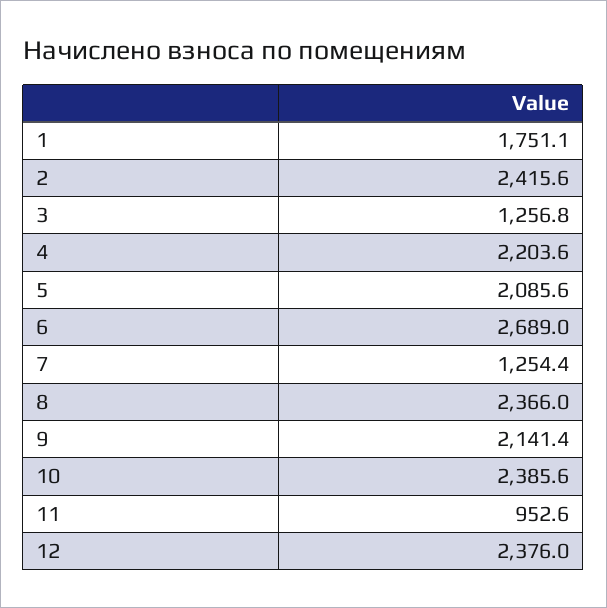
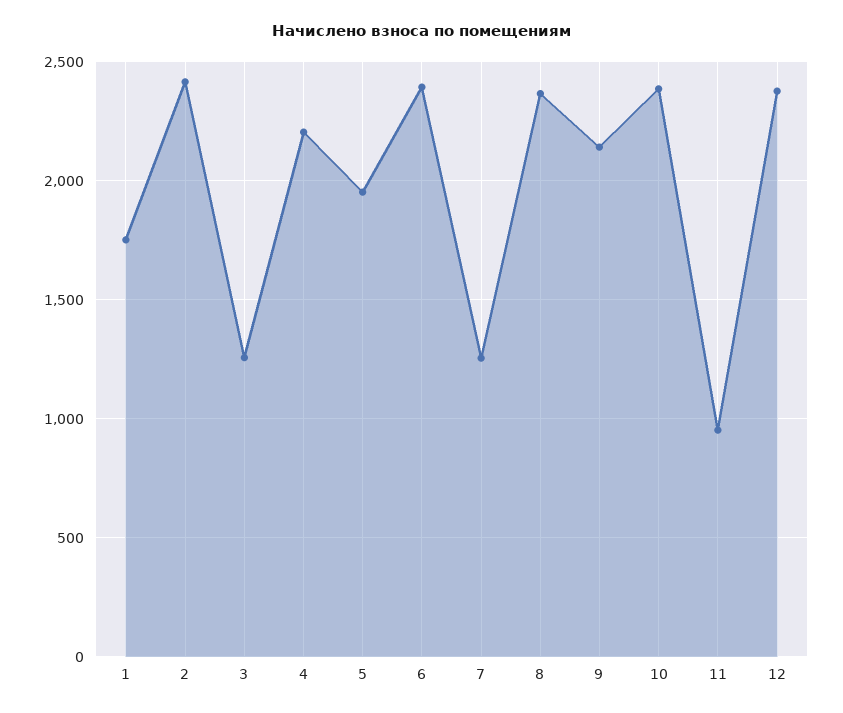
  {
    "1": 1751.1,
    "2": 2415.6,
    "3": 1256.8,
    "4": 2203.6,
-   "5": 2085.6,
+   "5": 1950,
-   "6": 2689,
+   "6": 2400,
    "7": 1254.4,
    "8": 2366,
    "9": 2141.4,
    "10": 2385.6,
    "11": 952.6,
    "12": 2376
  }

